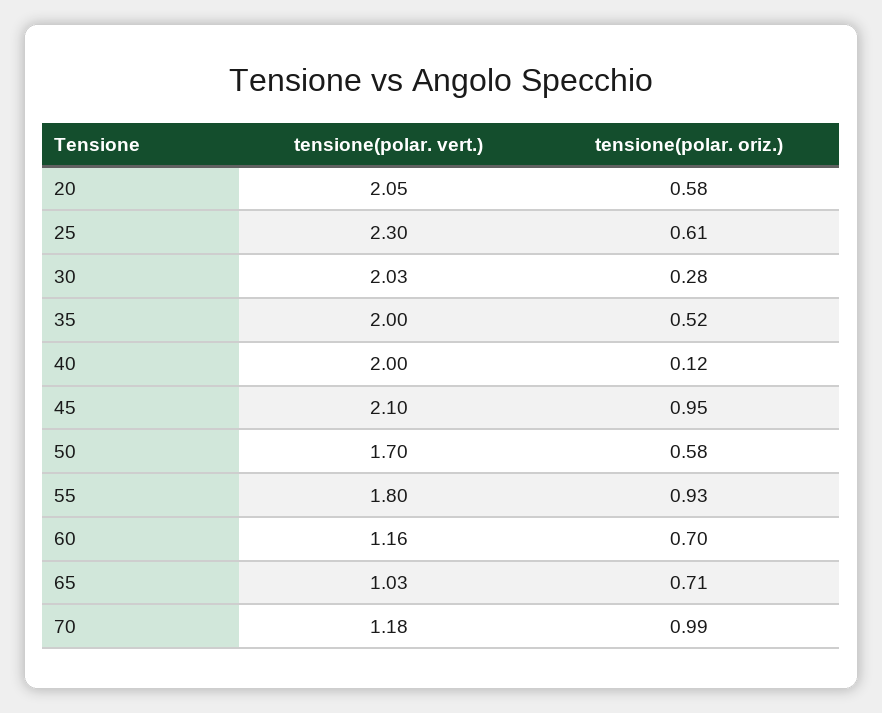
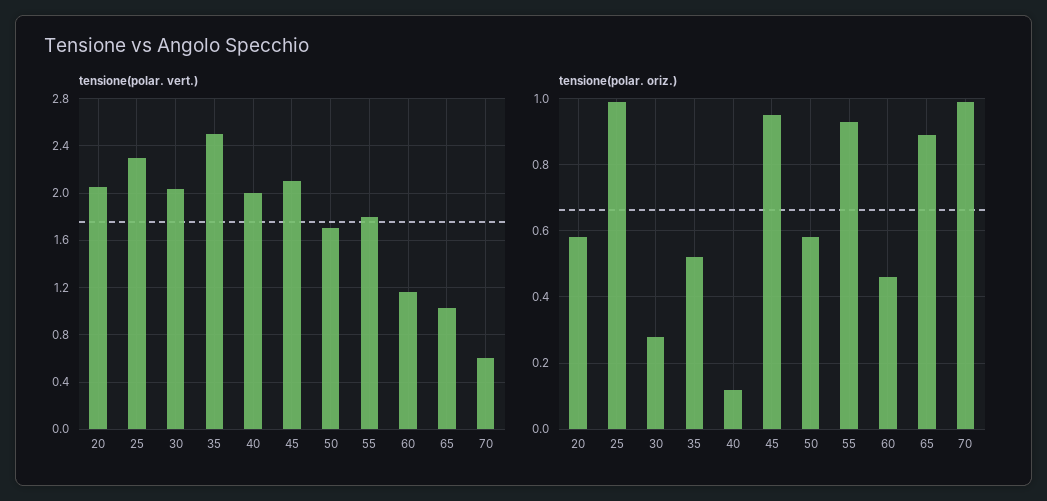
  {
    "tensione(polar. vert.)": {
      "20": 2.05,
      "25": 2.3,
      "30": 2.03,
-     "35": 2,
+     "35": 2.5,
      "40": 2,
      "45": 2.1,
      "50": 1.7,
      "55": 1.8,
      "60": 1.16,
      "65": 1.03,
-     "70": 1.18
+     "70": 0.6
    },
    "tensione(polar. oriz.)": {
      "20": 0.58,
-     "25": 0.61,
+     "25": 1,
      "30": 0.28,
      "35": 0.52,
      "40": 0.12,
      "45": 0.95,
      "50": 0.58,
      "55": 0.93,
-     "60": 0.7,
+     "60": 0.45,
-     "65": 0.71,
+     "65": 0.9,
      "70": 0.99
    }
  }

